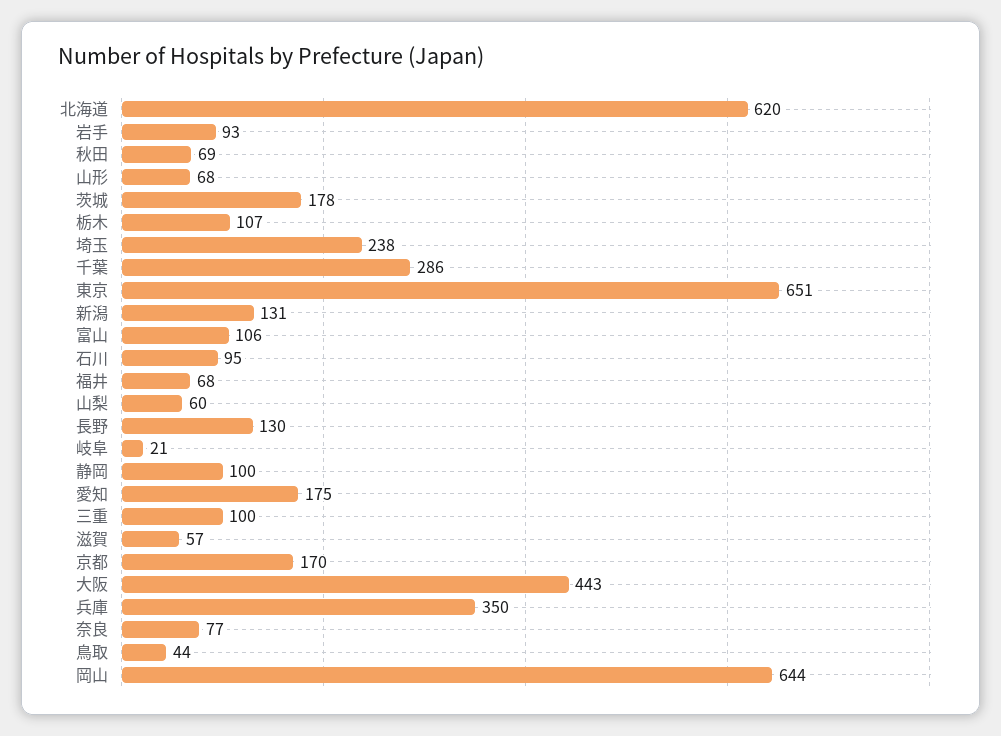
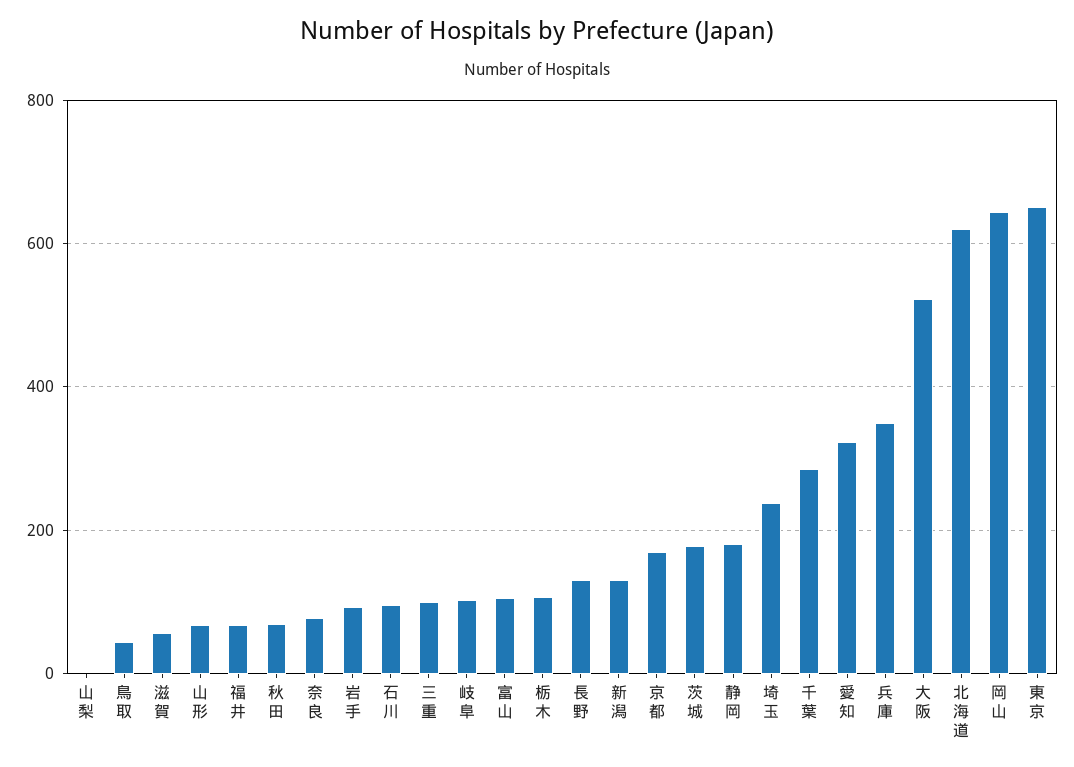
  {
    "北海道": 620,
    "岩手": 93,
    "秋田": 69,
    "山形": 68,
    "茨城": 178,
    "栃木": 107,
    "埼玉": 238,
    "千葉": 286,
    "東京": 651,
    "新潟": 131,
    "富山": 106,
    "石川": 95,
    "福井": 68,
-   "山梨": 60,
+   "山梨": 0,
    "長野": 130,
-   "岐阜": 21,
+   "岐阜": 100,
-   "静岡": 100,
+   "静岡": 180,
-   "愛知": 175,
+   "愛知": 320,
    "三重": 100,
    "滋賀": 57,
    "京都": 170,
-   "大阪": 443,
+   "大阪": 520,
    "兵庫": 350,
    "奈良": 77,
    "鳥取": 44,
    "岡山": 644
  }

